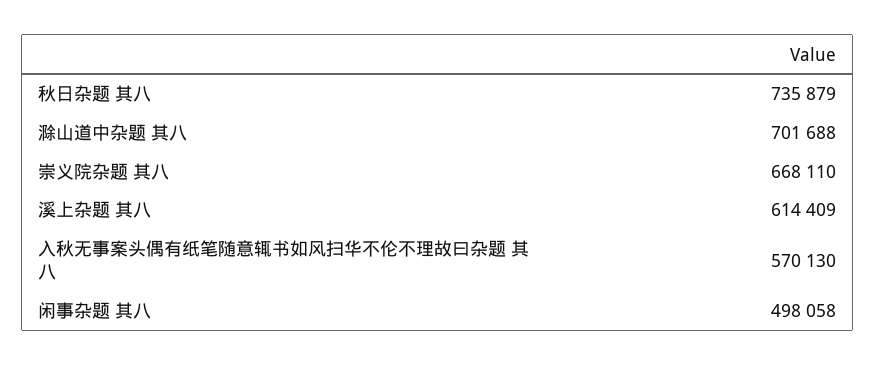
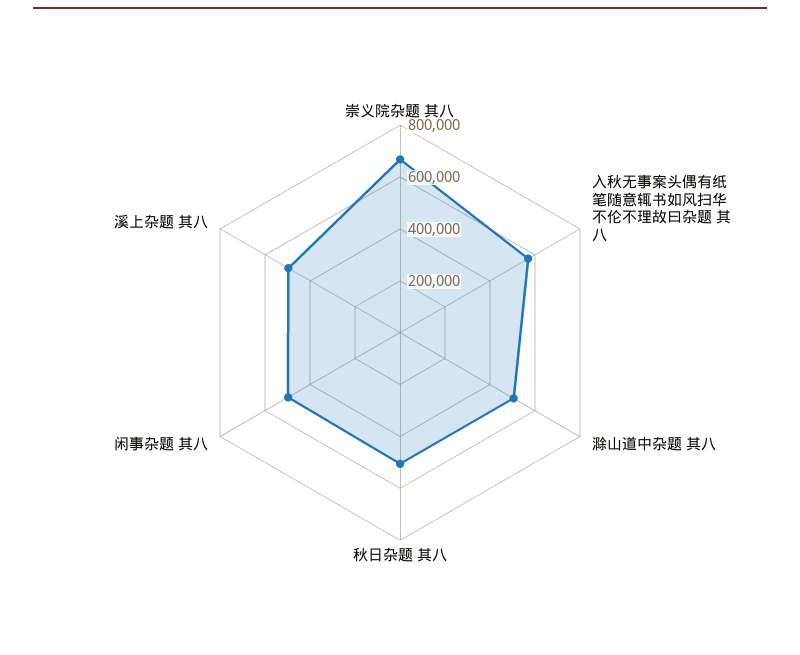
  {
-   "秋日杂题 其八": 735879,
+   "秋日杂题 其八": 500000,
-   "滁山道中杂题 其八": 701688,
+   "滁山道中杂题 其八": 500000,
    "崇义院杂题 其八": 668110,
-   "溪上杂题 其八": 614409,
+   "溪上杂题 其八": 500000,
    "入秋无事案头偶有纸笔随意辄书如风扫华不伦不理故曰杂题 其八": 570130,
    "闲事杂题 其八": 498058
  }

